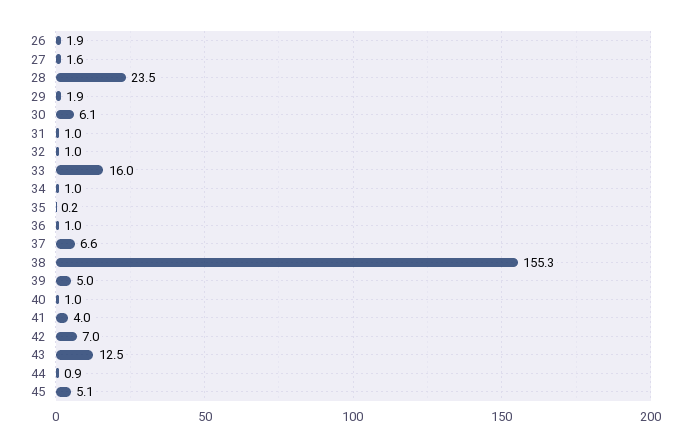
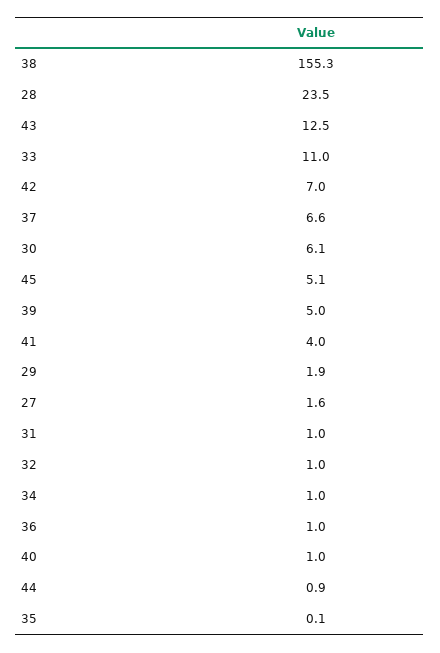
  {
-   "26": 1.9,
    "27": 1.6,
    "28": 23.5,
    "29": 1.9,
    "30": 6.1,
    "31": 1,
    "32": 1,
-   "33": 16,
+   "33": 11,
    "34": 1,
-   "35": 0.2,
+   "35": 0.1,
    "36": 1,
    "37": 6.6,
    "38": 155.3,
    "39": 5,
    "40": 1,
    "41": 4,
    "42": 7,
    "43": 12.5,
    "44": 0.9,
    "45": 5.1
  }

